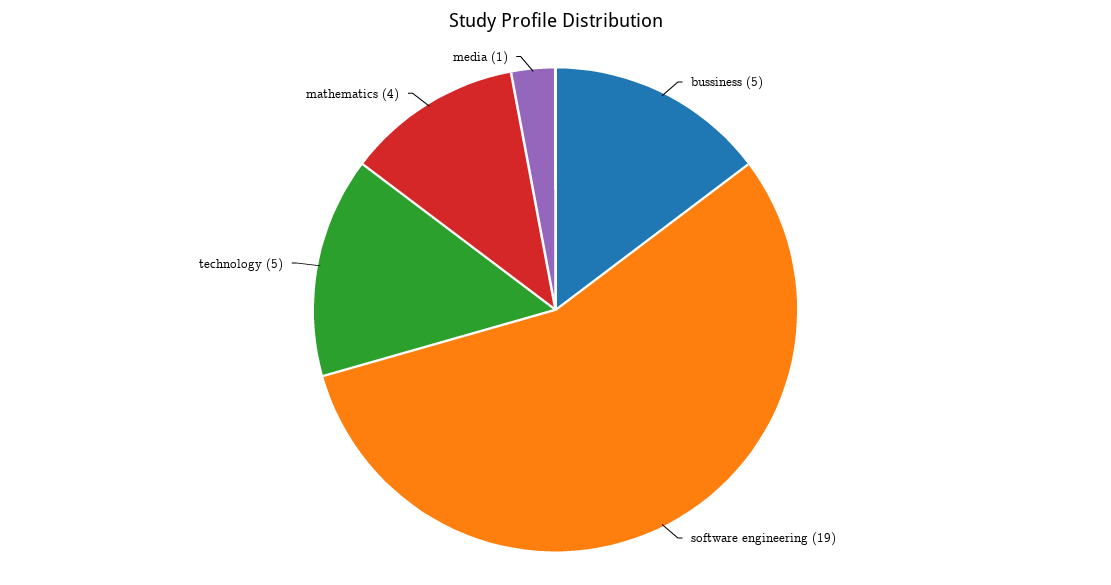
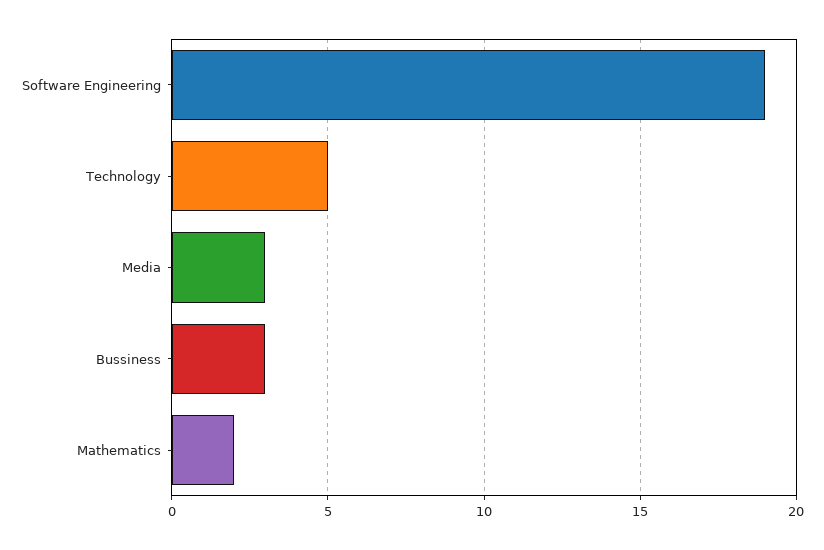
  {
-   "bussiness": 5,
+   "bussiness": 3,
    "software engineering": 19,
    "technology": 5,
-   "mathematics": 4,
+   "mathematics": 2,
-   "media": 1
+   "media": 3
  }

